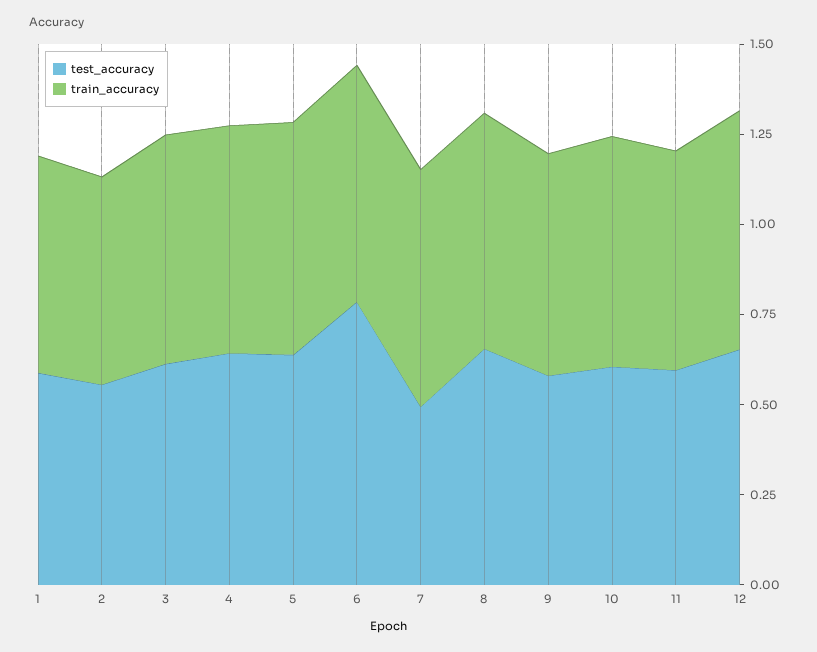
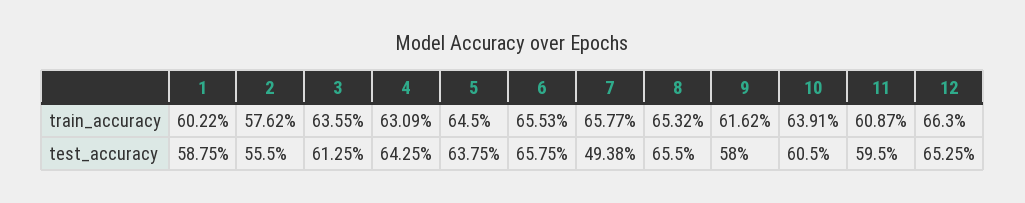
  {
    "test_accuracy": {
      "1": 0.5875,
      "2": 0.555,
      "3": 0.6125,
      "4": 0.6425,
      "5": 0.6375,
-     "6": 0.8,
+     "6": 0.6575,
      "7": 0.4938,
      "8": 0.655,
      "9": 0.58,
      "10": 0.605,
      "11": 0.595,
      "12": 0.6525
    },
    "train_accuracy": {
      "1": 0.6022,
      "2": 0.5762,
      "3": 0.6355,
      "4": 0.6309,
      "5": 0.645,
      "6": 0.6553,
      "7": 0.6577,
      "8": 0.6532,
      "9": 0.6162,
      "10": 0.6391,
      "11": 0.6087,
      "12": 0.663
    }
  }

